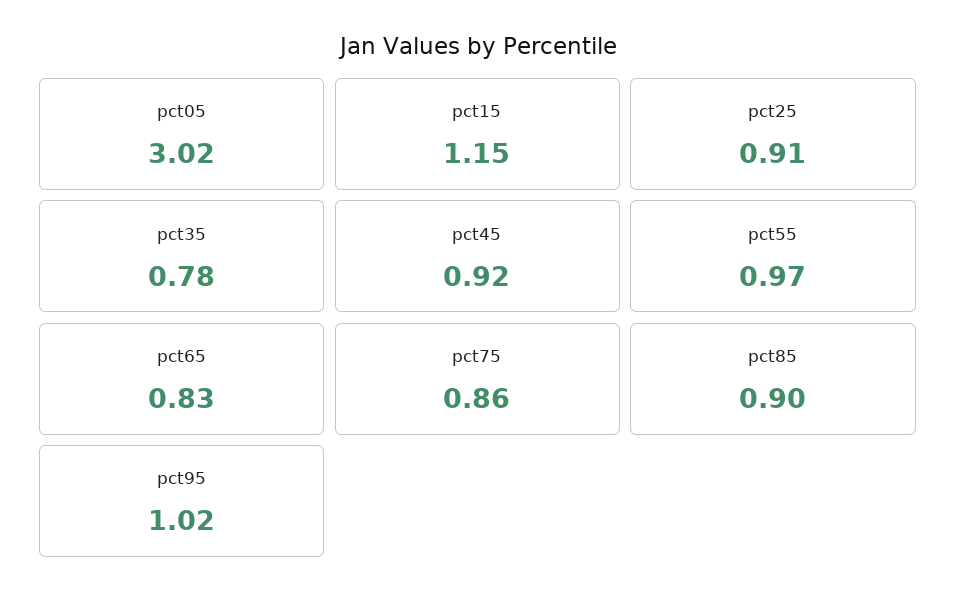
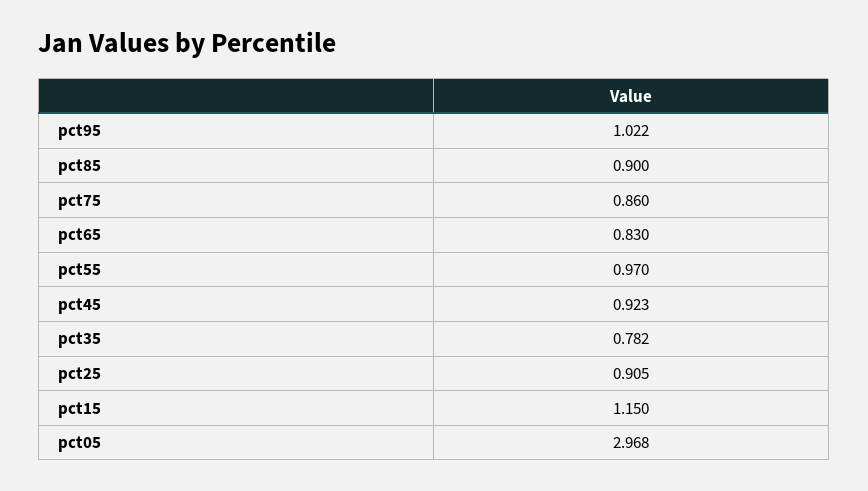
  {
-   "pct05": 3.02,
+   "pct05": 2.968,
    "pct15": 1.15,
    "pct25": 0.905,
    "pct35": 0.782,
    "pct45": 0.923,
    "pct55": 0.97,
    "pct65": 0.83,
    "pct75": 0.86,
    "pct85": 0.9,
    "pct95": 1.022
  }

